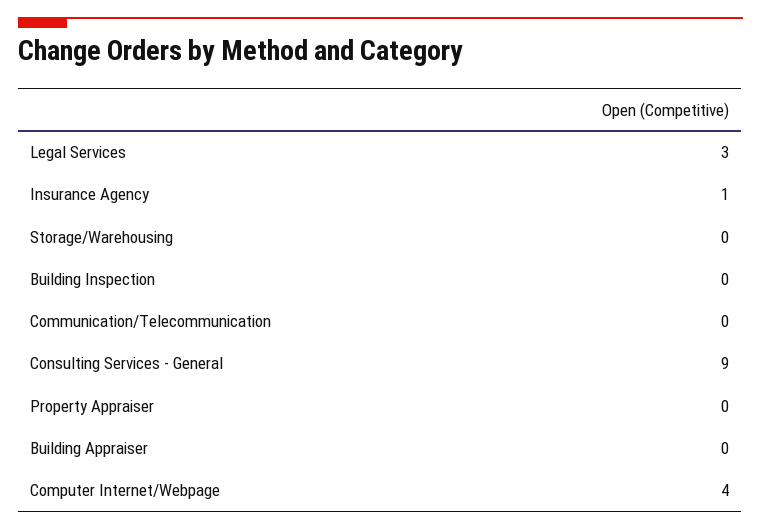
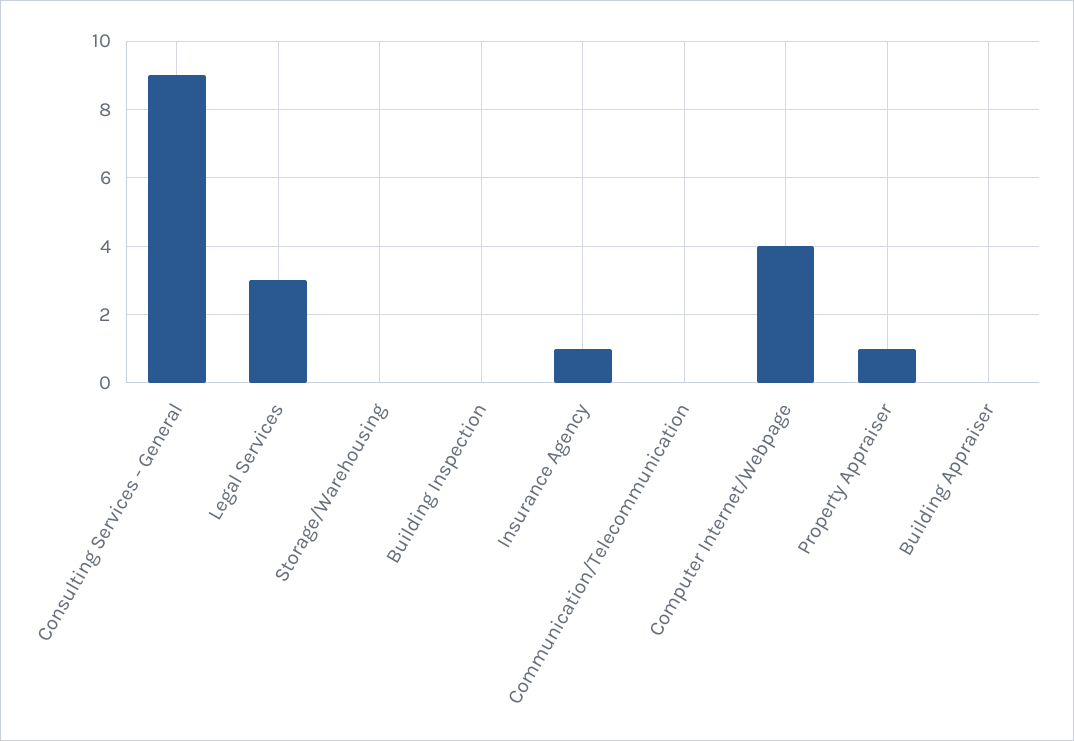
  {
    "Legal Services": 3,
    "Insurance Agency": 1,
    "Storage/Warehousing": 0,
    "Building Inspection": 0,
    "Communication/Telecommunication": 0,
    "Consulting Services - General": 9,
-   "Property Appraiser": 0,
+   "Property Appraiser": 1,
    "Building Appraiser": 0,
    "Computer Internet/Webpage": 4
  }

